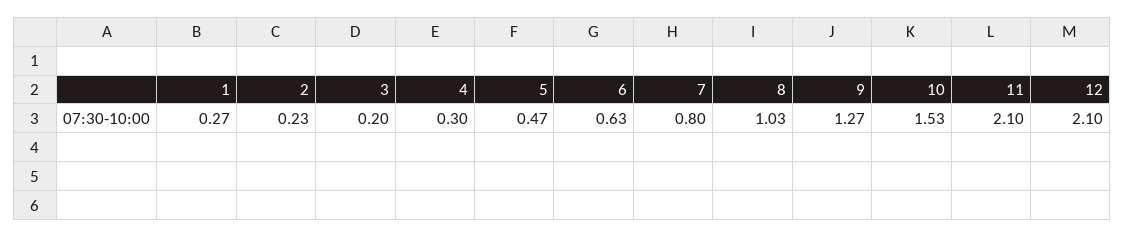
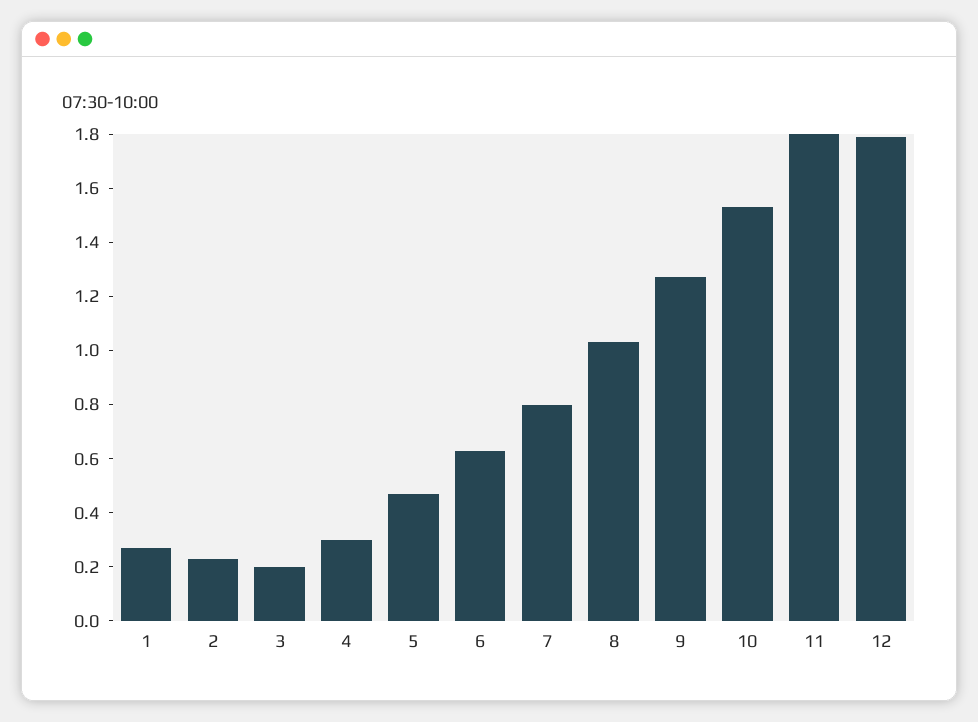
  {
    "1": 0.27,
    "2": 0.23,
    "3": 0.2,
    "4": 0.3,
    "5": 0.47,
    "6": 0.63,
    "7": 0.8,
    "8": 1.03,
    "9": 1.27,
    "10": 1.53,
-   "11": 2.1,
+   "11": 1.8,
-   "12": 2.1
+   "12": 1.8
  }

